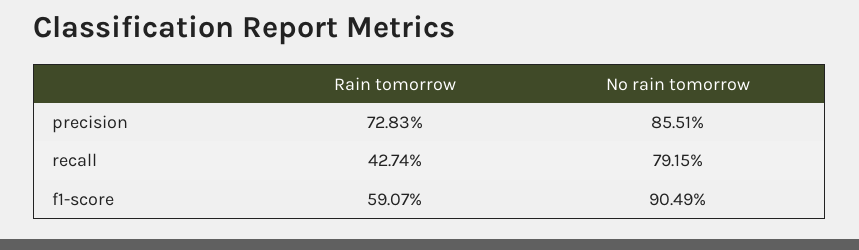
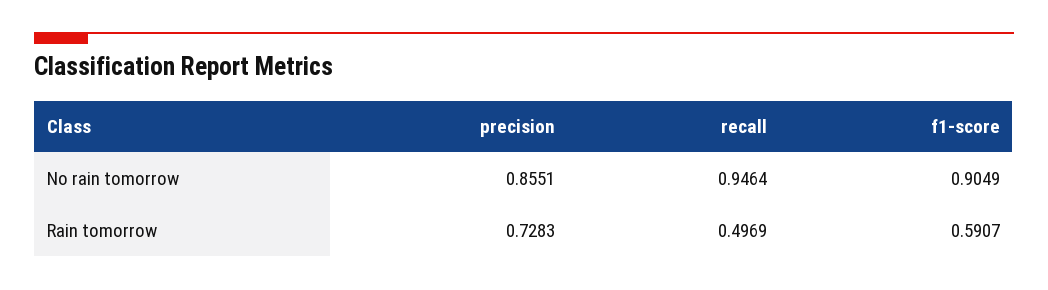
  {
    "Rain tomorrow": {
      "precision": 0.7283,
-     "recall": 0.4274,
+     "recall": 0.4969,
      "f1-score": 0.5907
    },
    "No rain tomorrow": {
      "precision": 0.8551,
-     "recall": 0.7915,
+     "recall": 0.9464,
      "f1-score": 0.9049
    }
  }

